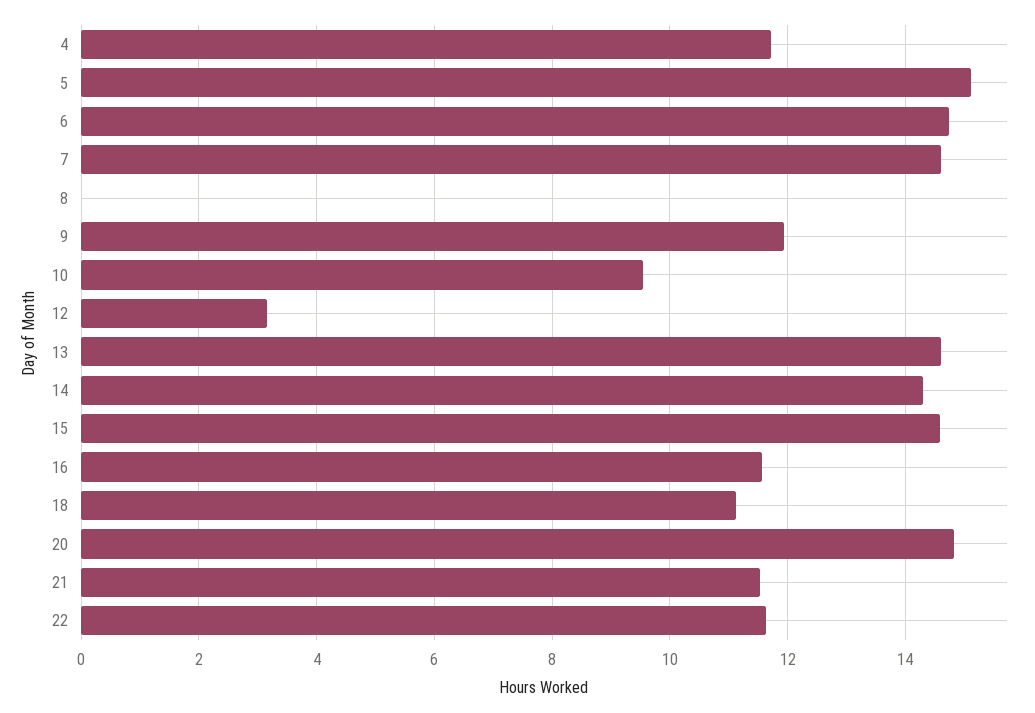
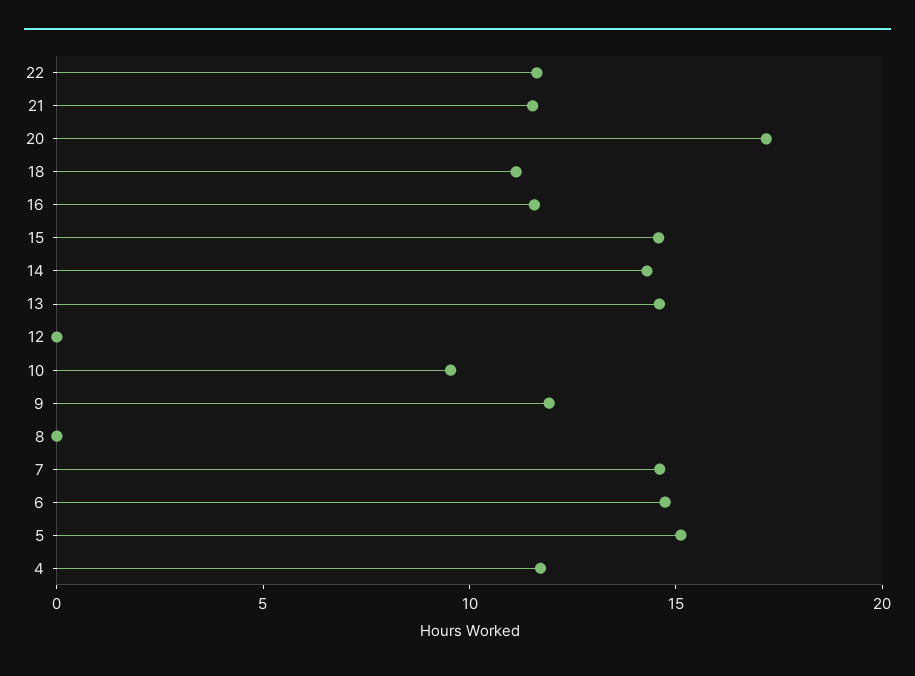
  {
    "4": 11.8,
    "5": 15.2,
    "6": 14.8,
    "7": 14.6,
    "8": 0,
    "9": 12,
    "10": 9.6,
-   "12": 3.2,
+   "12": 0,
    "13": 14.6,
    "14": 14.4,
    "15": 14.6,
    "16": 11.6,
    "18": 11.2,
-   "20": 14.8,
+   "20": 17,
    "21": 11.6,
    "22": 11.6
  }

